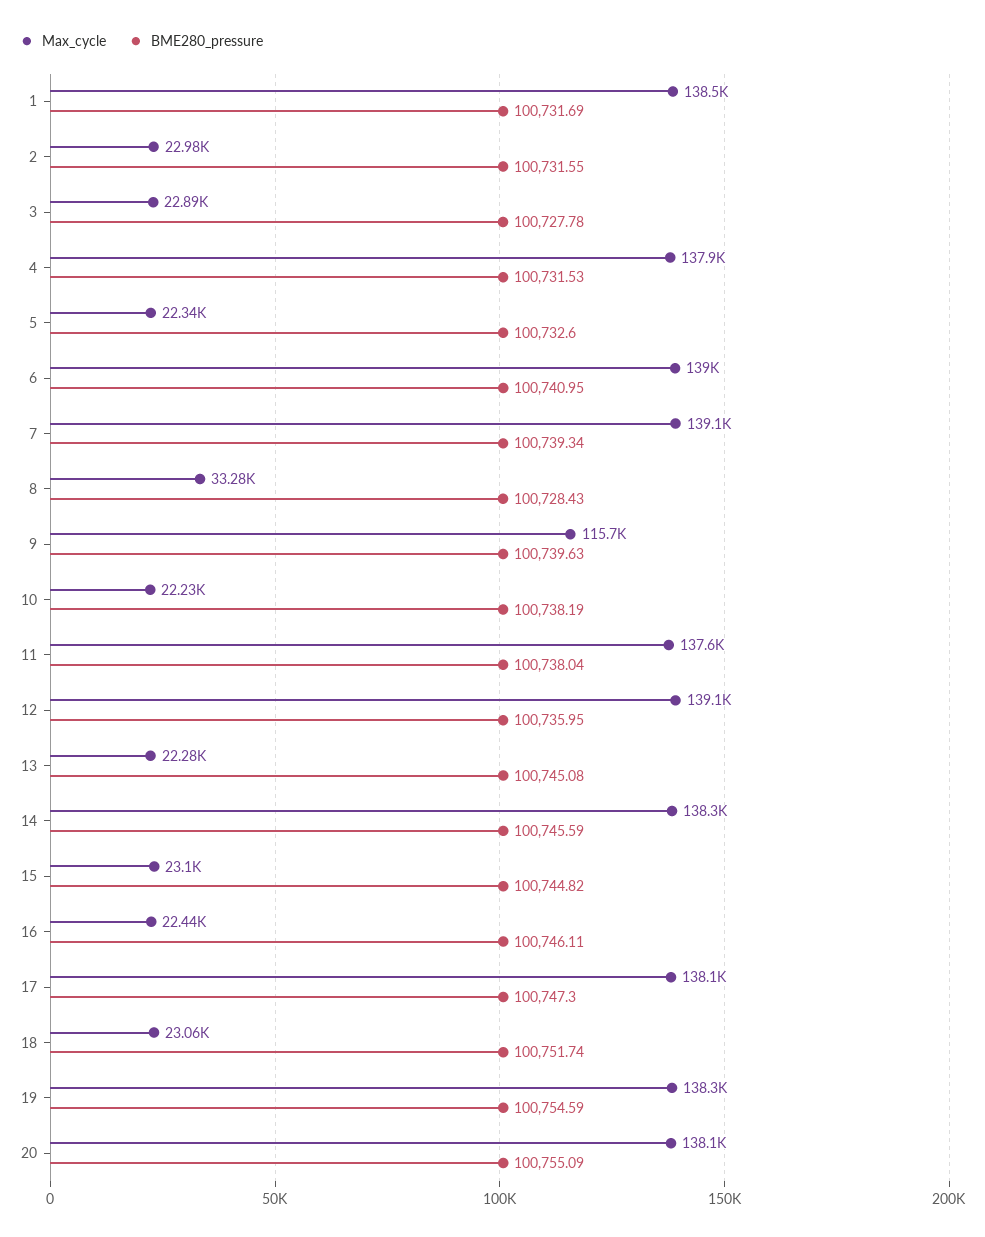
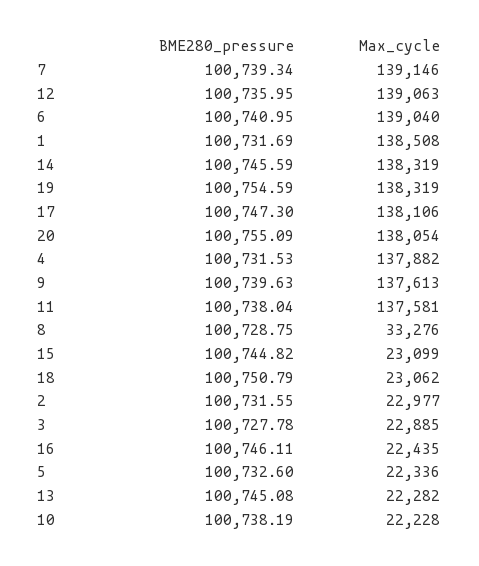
  {
    "Max_cycle": {
      "1": 138508,
      "2": 22977,
      "3": 22885,
      "4": 137882,
      "5": 22336,
      "6": 139040,
      "7": 139146,
      "8": 33276,
-     "9": 115700,
+     "9": 137613,
      "10": 22228,
      "11": 137581,
      "12": 139063,
      "13": 22282,
      "14": 138319,
      "15": 23099,
      "16": 22435,
      "17": 138106,
      "18": 23062,
      "19": 138319,
      "20": 138054
    },
    "BME280_pressure": {
      "1": 100731.69,
      "2": 100731.55,
      "3": 100727.78,
      "4": 100731.53,
      "5": 100732.6,
      "6": 100740.95,
      "7": 100739.34,
-     "8": 100728.43,
+     "8": 100728.75,
      "9": 100739.63,
      "10": 100738.19,
      "11": 100738.04,
      "12": 100735.95,
      "13": 100745.08,
      "14": 100745.59,
      "15": 100744.82,
      "16": 100746.11,
      "17": 100747.3,
-     "18": 100751.74,
+     "18": 100750.79,
      "19": 100754.59,
      "20": 100755.09
    }
  }

